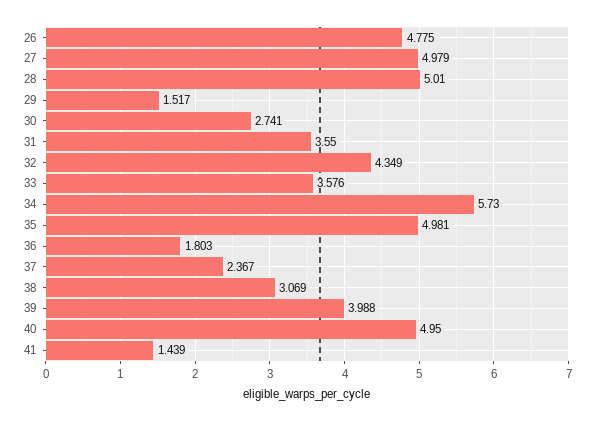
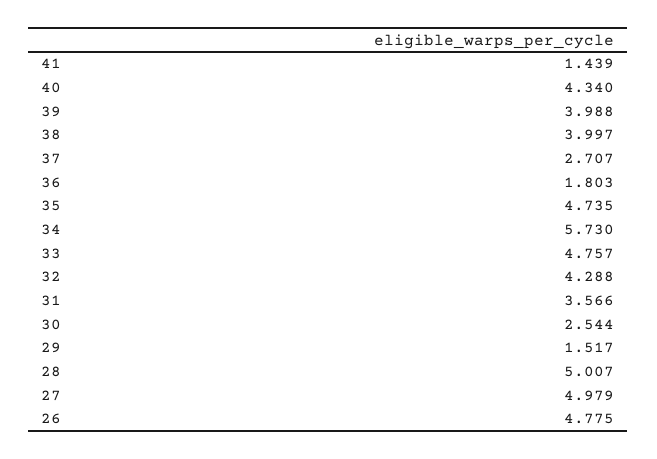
  {
    "26": 4.775,
    "27": 4.979,
-   "28": 5.01,
+   "28": 5.007,
    "29": 1.517,
-   "30": 2.741,
+   "30": 2.544,
-   "31": 3.55,
+   "31": 3.566,
-   "32": 4.349,
+   "32": 4.288,
-   "33": 3.576,
+   "33": 4.757,
    "34": 5.73,
-   "35": 4.981,
+   "35": 4.735,
    "36": 1.803,
-   "37": 2.367,
+   "37": 2.707,
-   "38": 3.069,
+   "38": 3.997,
    "39": 3.988,
-   "40": 4.95,
+   "40": 4.34,
    "41": 1.439
  }

